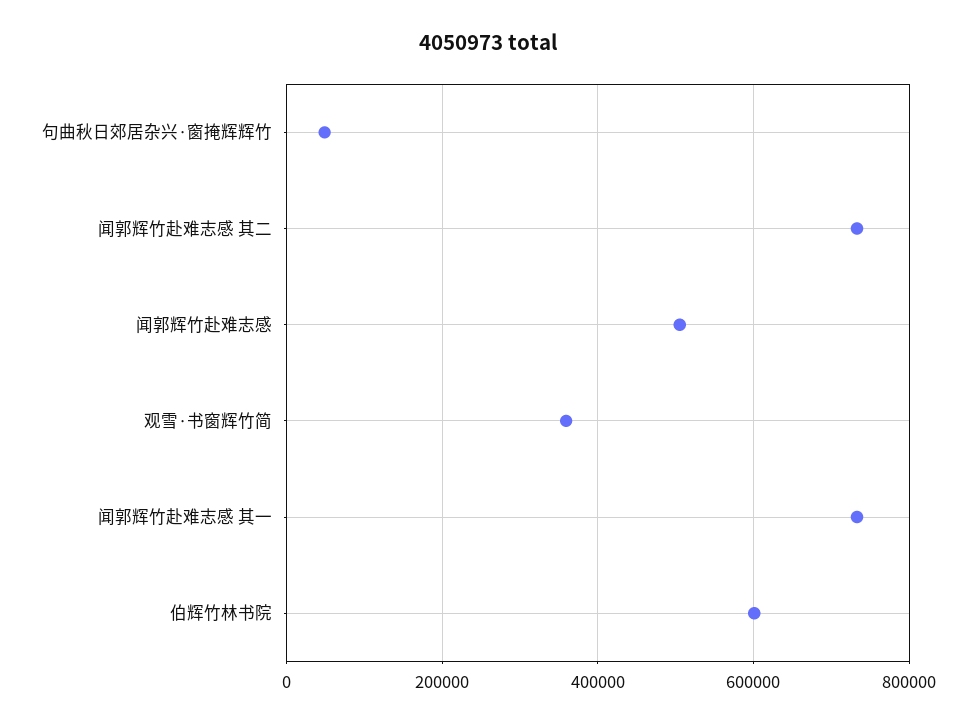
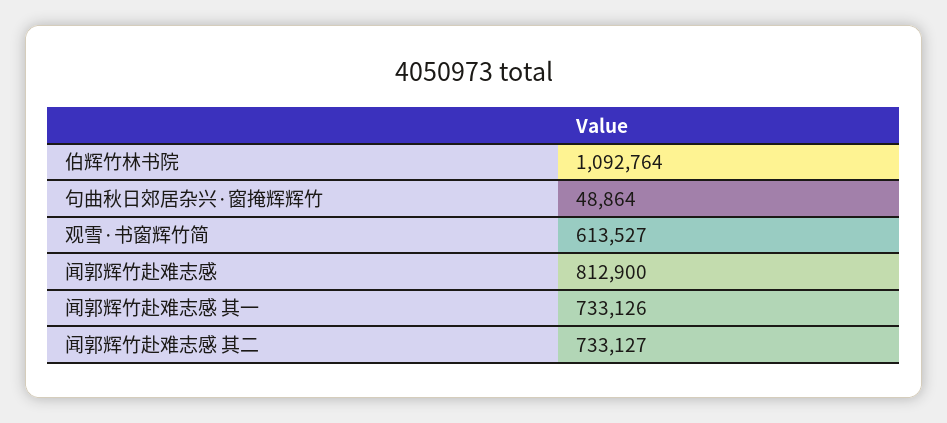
  {
    "句曲秋日郊居杂兴·窗掩辉辉竹": 48864,
    "闻郭辉竹赴难志感 其二": 733127,
-   "闻郭辉竹赴难志感": 500000,
+   "闻郭辉竹赴难志感": 812900,
-   "观雪·书窗辉竹简": 360000,
+   "观雪·书窗辉竹简": 613527,
    "闻郭辉竹赴难志感 其一": 733126,
-   "伯辉竹林书院": 600000
+   "伯辉竹林书院": 1092764
  }

